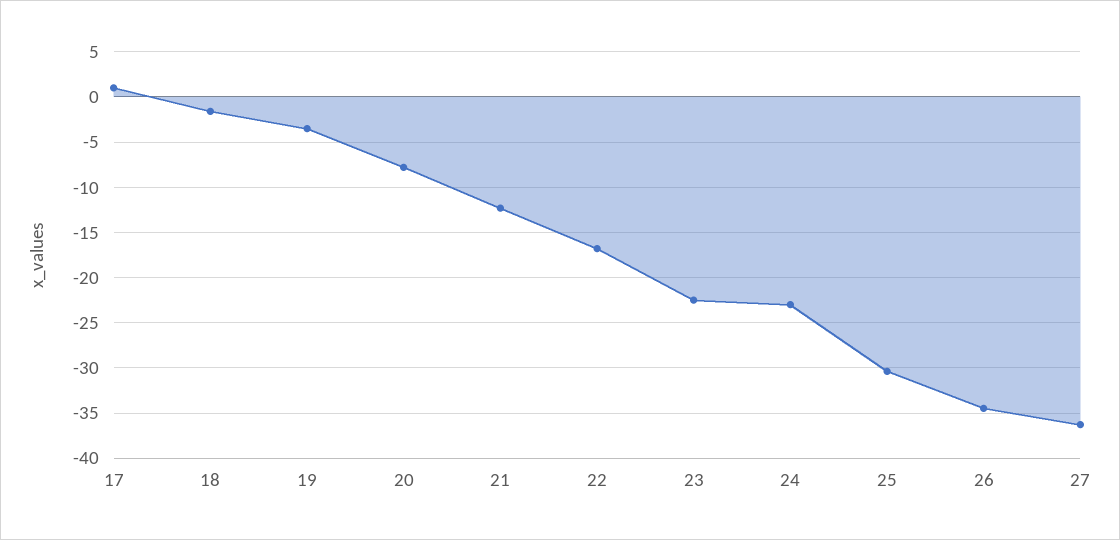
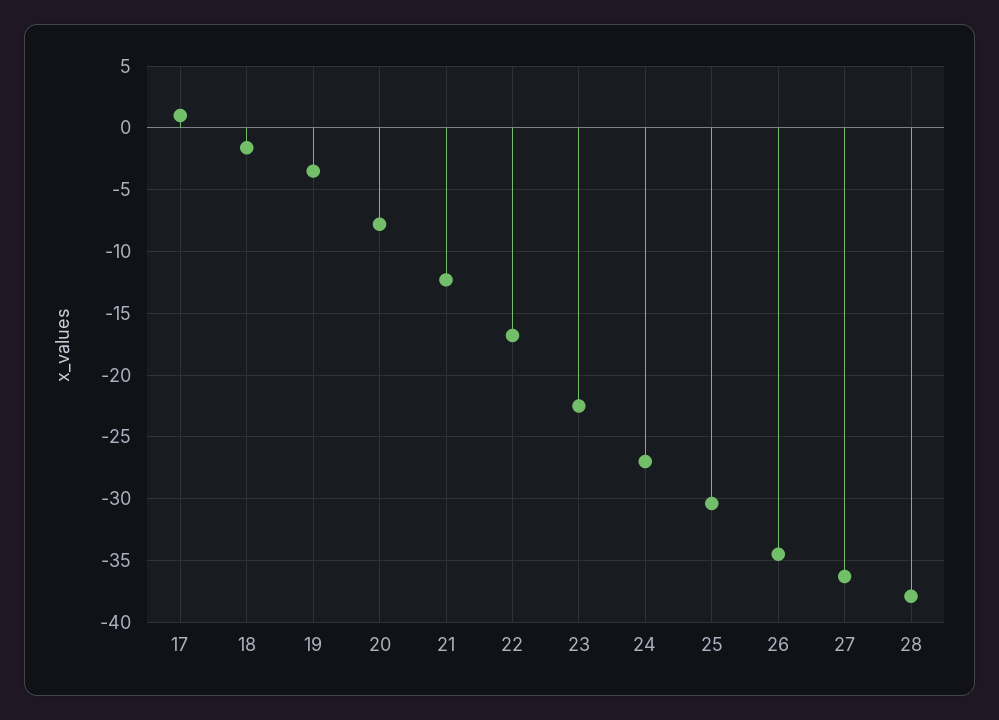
  {
    "17": 1,
    "18": -1.5,
    "19": -3.5,
    "20": -8,
    "21": -12.5,
    "22": -17,
    "23": -22.5,
-   "24": -23,
+   "24": -27,
    "25": -30.5,
    "26": -34.5,
-   "27": -36.5
+   "27": -36.5,
+   "28": -38
  }

